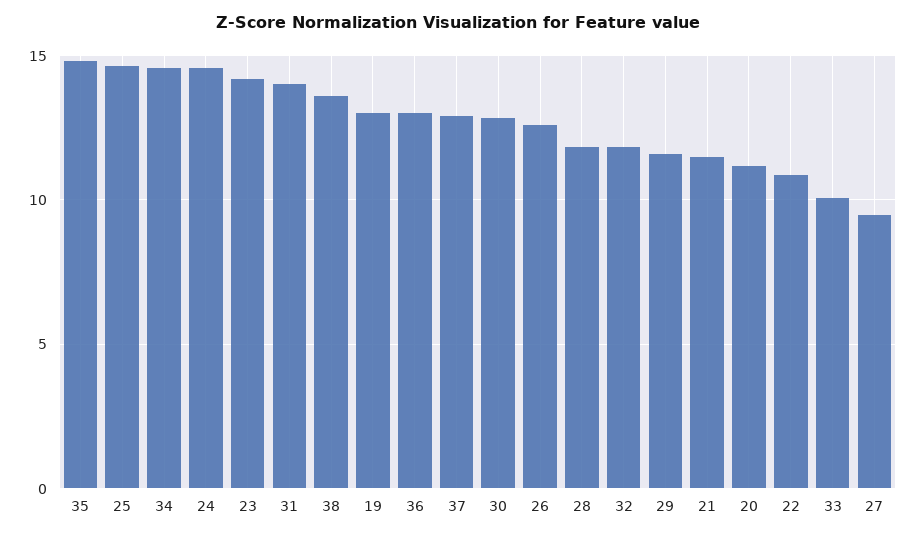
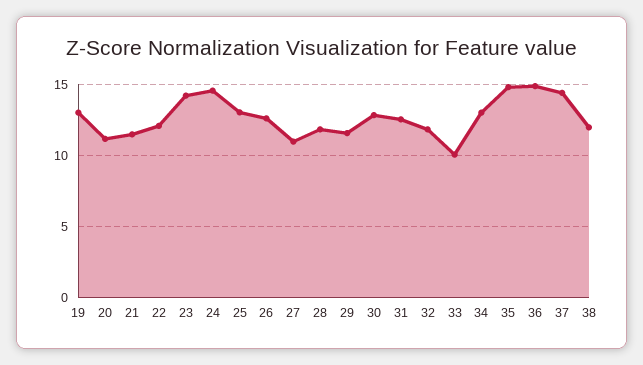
  {
    "35": 15,
-   "25": 14.5,
+   "25": 13,
-   "34": 14.5,
+   "34": 13,
    "24": 14.5,
    "23": 14,
-   "31": 14,
+   "31": 12.5,
-   "38": 13.5,
+   "38": 12,
    "19": 13,
-   "36": 13,
+   "36": 15,
-   "37": 13,
+   "37": 14.5,
    "30": 13,
    "26": 12.5,
    "28": 12,
    "32": 12,
    "29": 11.5,
    "21": 11.5,
    "20": 11,
-   "22": 11,
+   "22": 12,
    "33": 10,
-   "27": 9.5
+   "27": 11
  }

